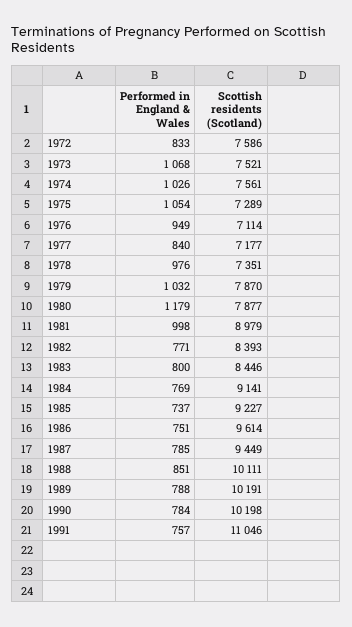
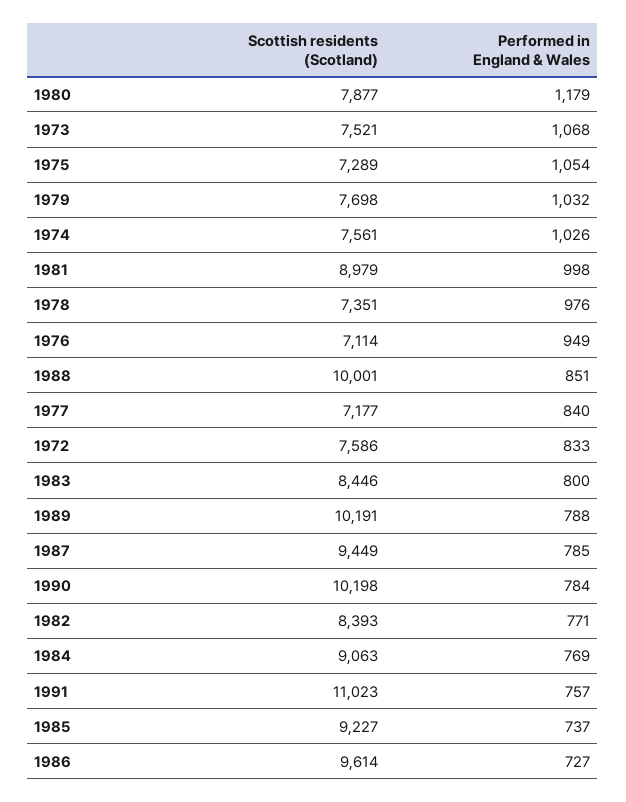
  {
    "Performed in England & Wales": {
      "1972": 833,
      "1973": 1068,
      "1974": 1026,
      "1975": 1054,
      "1976": 949,
      "1977": 840,
      "1978": 976,
      "1979": 1032,
      "1980": 1179,
      "1981": 998,
      "1982": 771,
      "1983": 800,
      "1984": 769,
      "1985": 737,
-     "1986": 751,
+     "1986": 727,
      "1987": 785,
      "1988": 851,
      "1989": 788,
      "1990": 784,
      "1991": 757
    },
    "Scottish residents (Scotland)": {
      "1972": 7586,
      "1973": 7521,
      "1974": 7561,
      "1975": 7289,
      "1976": 7114,
      "1977": 7177,
      "1978": 7351,
-     "1979": 7870,
+     "1979": 7698,
      "1980": 7877,
      "1981": 8979,
      "1982": 8393,
      "1983": 8446,
-     "1984": 9141,
+     "1984": 9063,
      "1985": 9227,
      "1986": 9614,
      "1987": 9449,
-     "1988": 10111,
+     "1988": 10001,
      "1989": 10191,
      "1990": 10198,
-     "1991": 11046
+     "1991": 11023
    }
  }

